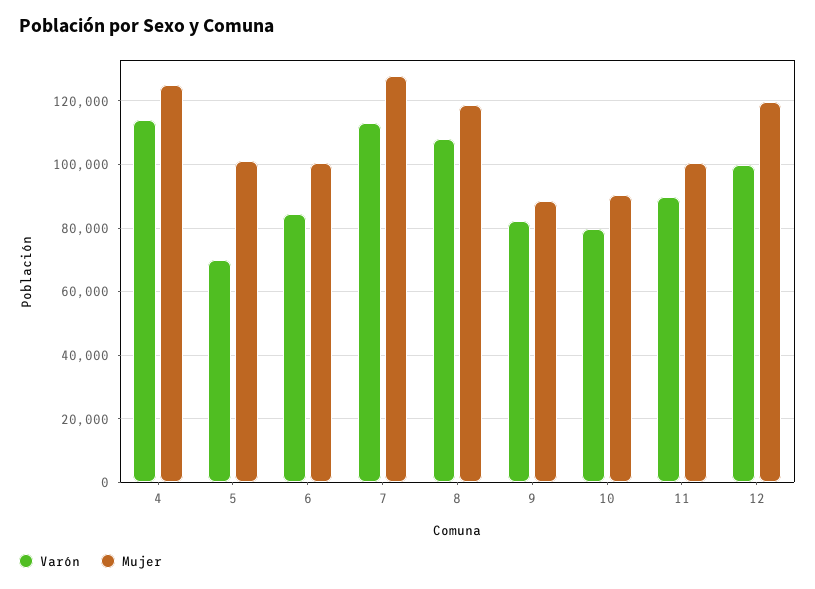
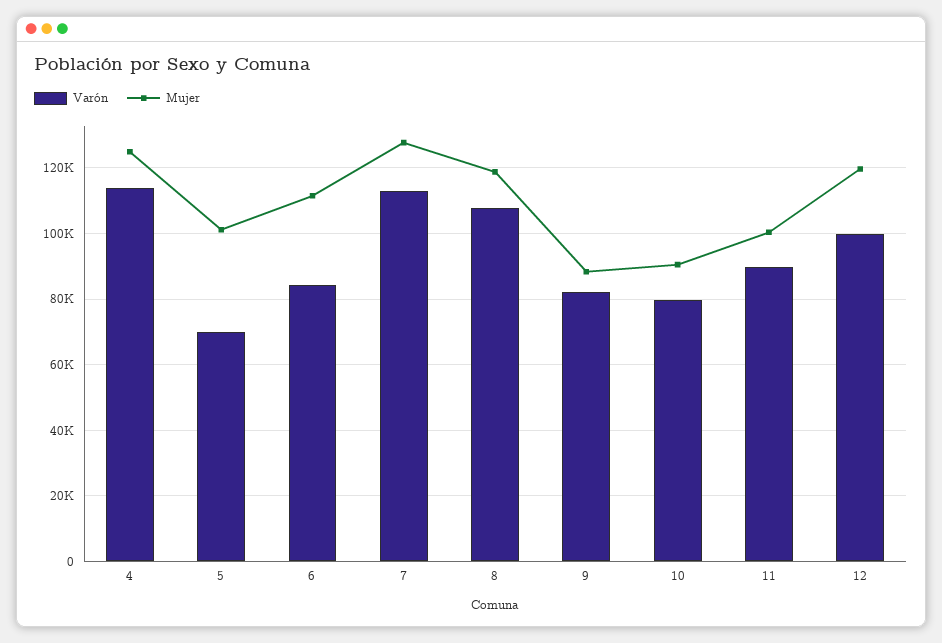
  {
    "Varón": {
      "4": 114000,
      "5": 70000,
      "6": 84000,
      "7": 112000,
      "8": 108000,
      "9": 82000,
      "10": 80000,
      "11": 90000,
      "12": 100000
    },
    "Mujer": {
      "4": 124000,
      "5": 102000,
-     "6": 100000,
+     "6": 112000,
      "7": 128000,
      "8": 118000,
      "9": 88000,
      "10": 90000,
      "11": 100000,
      "12": 120000
    }
  }

